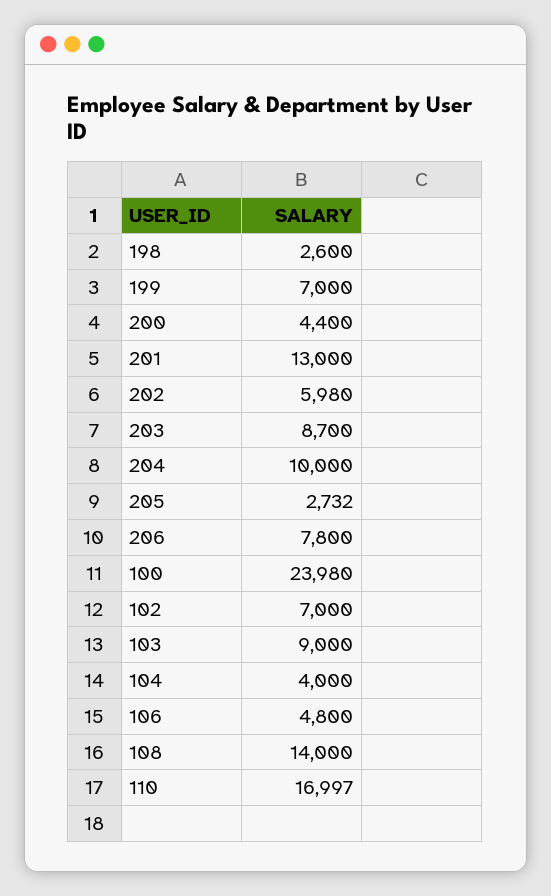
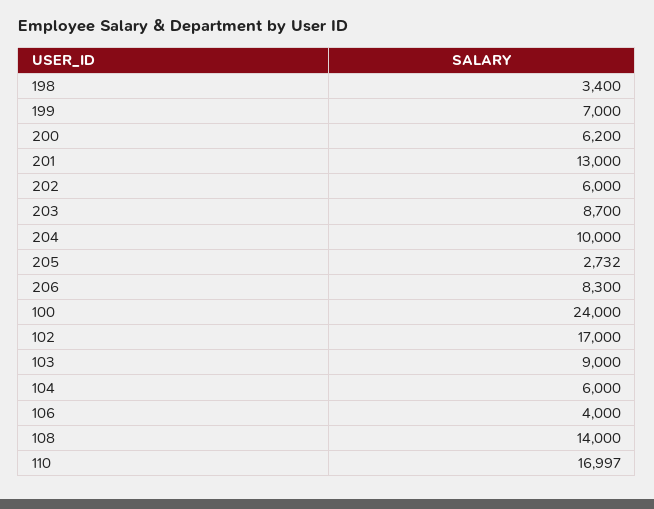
  {
-   "198": 2600,
+   "198": 3400,
    "199": 7000,
-   "200": 4400,
+   "200": 6200,
    "201": 13000,
-   "202": 5980,
+   "202": 6000,
    "203": 8700,
    "204": 10000,
    "205": 2732,
-   "206": 7800,
+   "206": 8300,
-   "100": 23980,
+   "100": 24000,
-   "102": 7000,
+   "102": 17000,
    "103": 9000,
-   "104": 4000,
+   "104": 6000,
-   "106": 4800,
+   "106": 4000,
    "108": 14000,
    "110": 16997
  }

